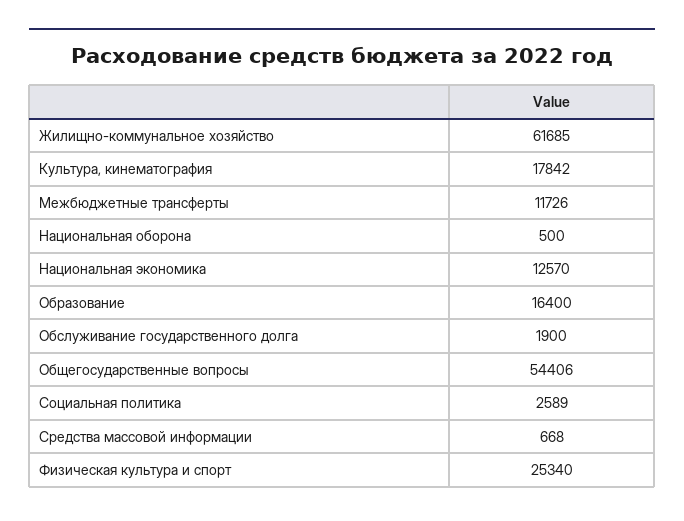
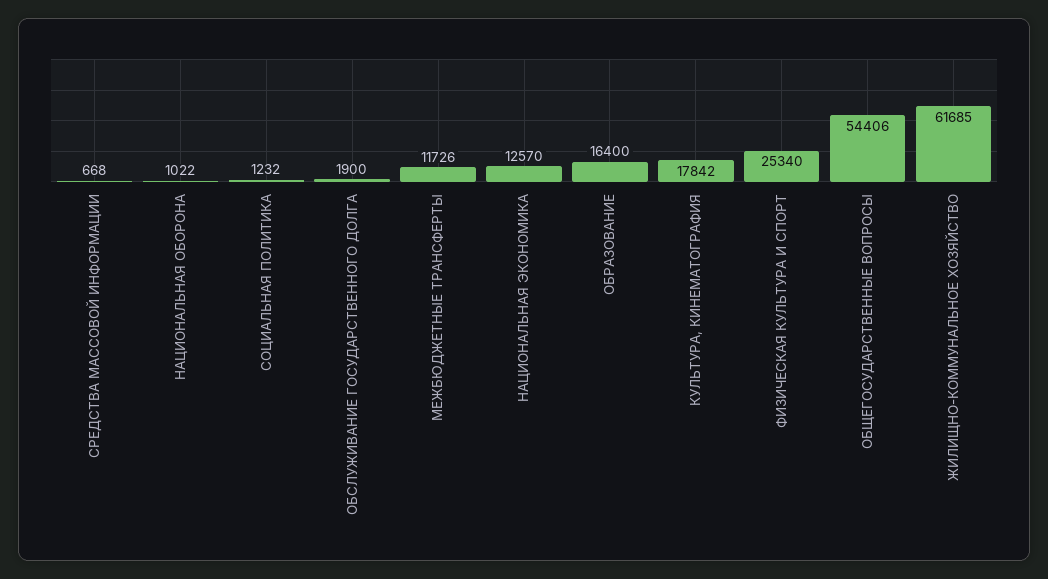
  {
    "Жилищно-коммунальное хозяйство": 61685,
    "Культура, кинематография": 17842,
    "Межбюджетные трансферты": 11726,
-   "Национальная оборона": 500,
+   "Национальная оборона": 1022,
    "Национальная экономика": 12570,
    "Образование": 16400,
    "Обслуживание государственного долга": 1900,
    "Общегосударственные вопросы": 54406,
-   "Социальная политика": 2589,
+   "Социальная политика": 1232,
    "Средства массовой информации": 668,
    "Физическая культура и спорт": 25340
  }

